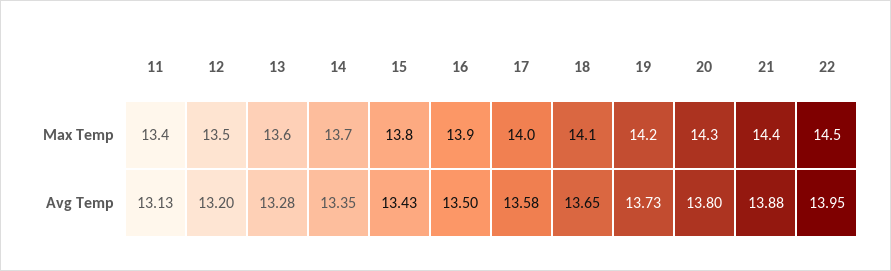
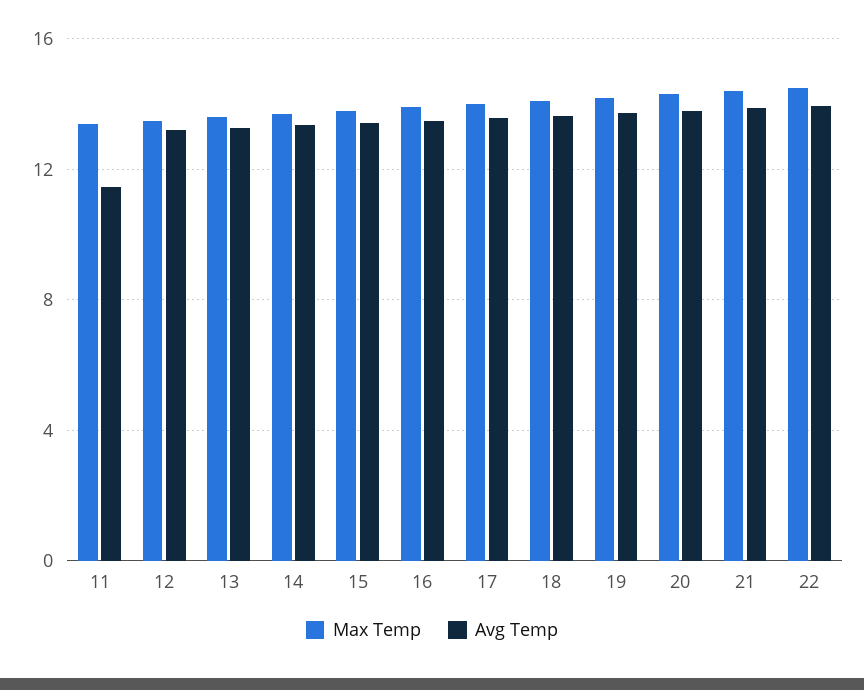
  {
    "Max Temp": {
      "11": 13.4,
      "12": 13.5,
      "13": 13.6,
      "14": 13.7,
      "15": 13.8,
      "16": 13.9,
      "17": 14,
      "18": 14.1,
      "19": 14.2,
      "20": 14.3,
      "21": 14.4,
      "22": 14.5
    },
    "Avg Temp": {
-     "11": 13.13,
+     "11": 11.5,
      "12": 13.2,
      "13": 13.28,
      "14": 13.35,
      "15": 13.43,
      "16": 13.5,
      "17": 13.58,
      "18": 13.65,
      "19": 13.73,
      "20": 13.8,
      "21": 13.88,
      "22": 13.95
    }
  }

